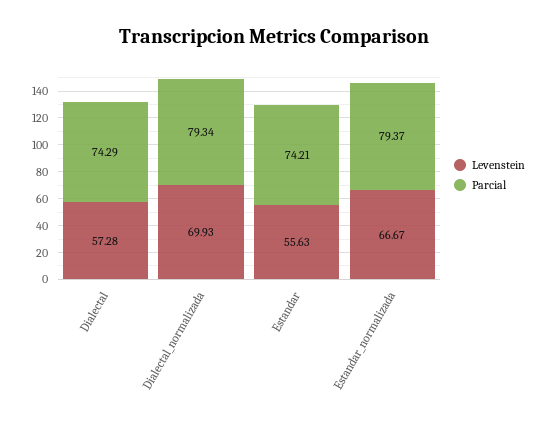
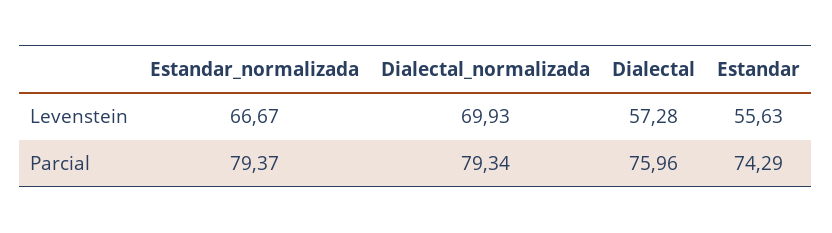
  {
    "Levenstein": {
      "Dialectal": 57.28,
      "Dialectal_normalizada": 69.93,
      "Estandar": 55.63,
      "Estandar_normalizada": 66.67
    },
    "Parcial": {
-     "Dialectal": 74.29,
+     "Dialectal": 75.96,
      "Dialectal_normalizada": 79.34,
-     "Estandar": 74.21,
+     "Estandar": 74.29,
      "Estandar_normalizada": 79.37
    }
  }

